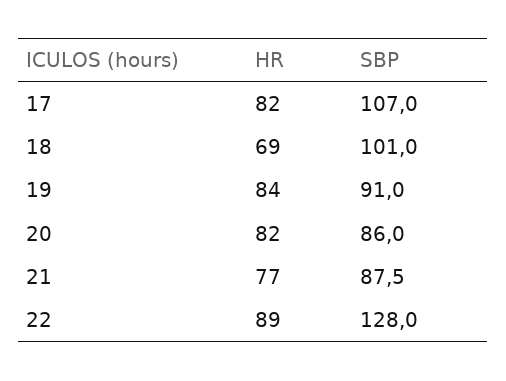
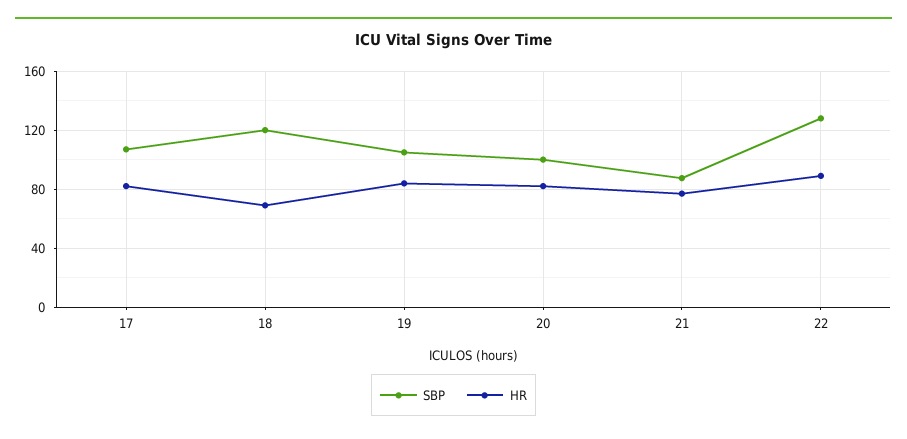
  {
    "HR": {
      "17": 82,
      "18": 69,
      "19": 84,
      "20": 82,
      "21": 77,
      "22": 89
    },
    "SBP": {
      "17": 107,
-     "18": 101,
+     "18": 120,
-     "19": 91,
+     "19": 105,
-     "20": 86,
+     "20": 100,
      "21": 87.5,
      "22": 128
    }
  }

